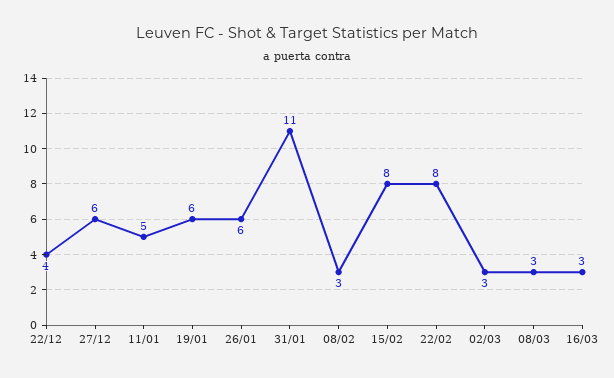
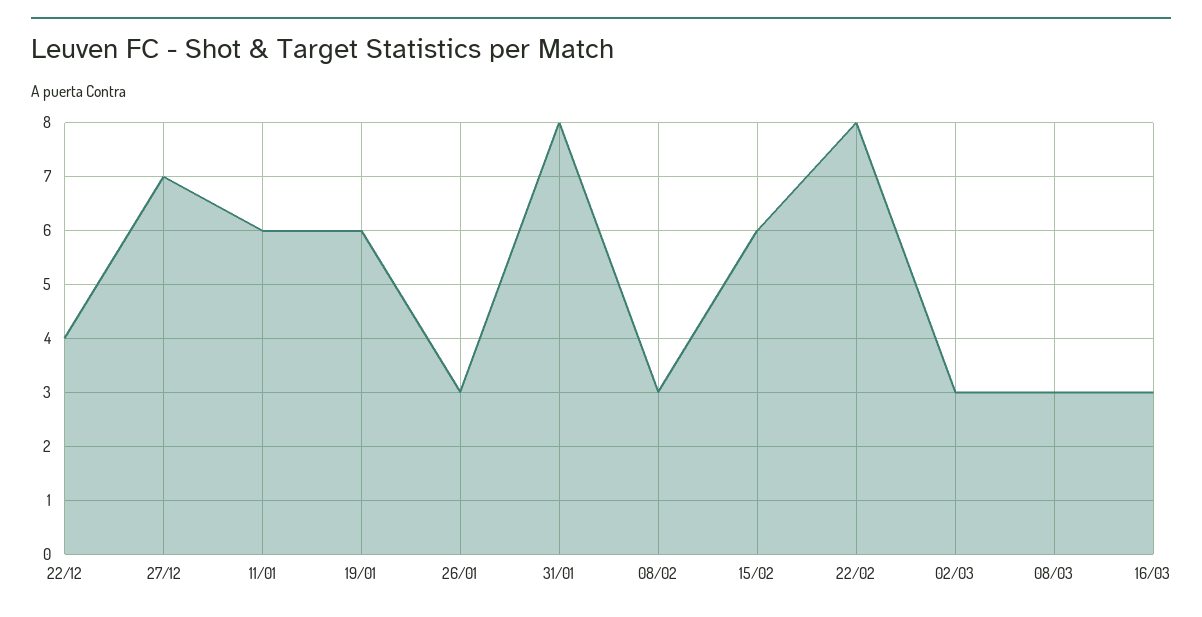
  {
    "22/12": 4,
-   "27/12": 6,
+   "27/12": 7,
-   "11/01": 5,
+   "11/01": 6,
    "19/01": 6,
-   "26/01": 6,
+   "26/01": 3,
-   "31/01": 11,
+   "31/01": 8,
    "08/02": 3,
-   "15/02": 8,
+   "15/02": 6,
    "22/02": 8,
    "02/03": 3,
    "08/03": 3,
    "16/03": 3
  }

